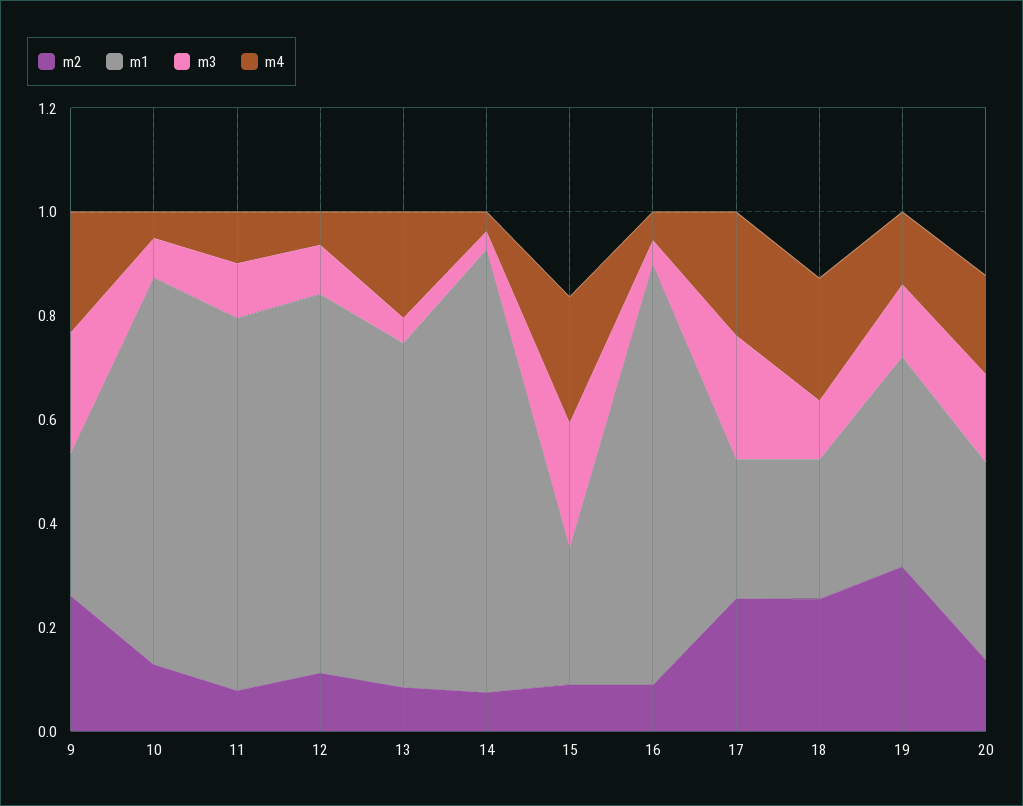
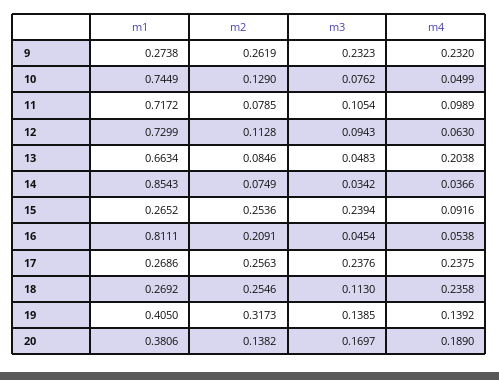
  {
    "m2": {
      "9": 0.2619,
      "10": 0.129,
      "11": 0.0785,
      "12": 0.1128,
      "13": 0.0846,
      "14": 0.0749,
-     "15": 0.1,
+     "15": 0.2536,
-     "16": 0.1,
+     "16": 0.2091,
      "17": 0.2563,
      "18": 0.2546,
      "19": 0.3173,
      "20": 0.1382
    },
    "m1": {
      "9": 0.2738,
      "10": 0.7449,
      "11": 0.7172,
      "12": 0.7299,
      "13": 0.6634,
      "14": 0.8543,
      "15": 0.2652,
      "16": 0.8111,
      "17": 0.2686,
      "18": 0.2692,
      "19": 0.405,
      "20": 0.3806
    },
    "m3": {
      "9": 0.2323,
      "10": 0.0762,
      "11": 0.1054,
      "12": 0.0943,
      "13": 0.0483,
      "14": 0.0342,
      "15": 0.2394,
      "16": 0.0454,
      "17": 0.2376,
      "18": 0.113,
      "19": 0.1385,
      "20": 0.1697
    },
    "m4": {
      "9": 0.232,
      "10": 0.0499,
      "11": 0.0989,
      "12": 0.063,
      "13": 0.2038,
      "14": 0.0366,
-     "15": 0.25,
+     "15": 0.0916,
      "16": 0.0538,
      "17": 0.2375,
      "18": 0.2358,
      "19": 0.1392,
      "20": 0.189
    }
  }

